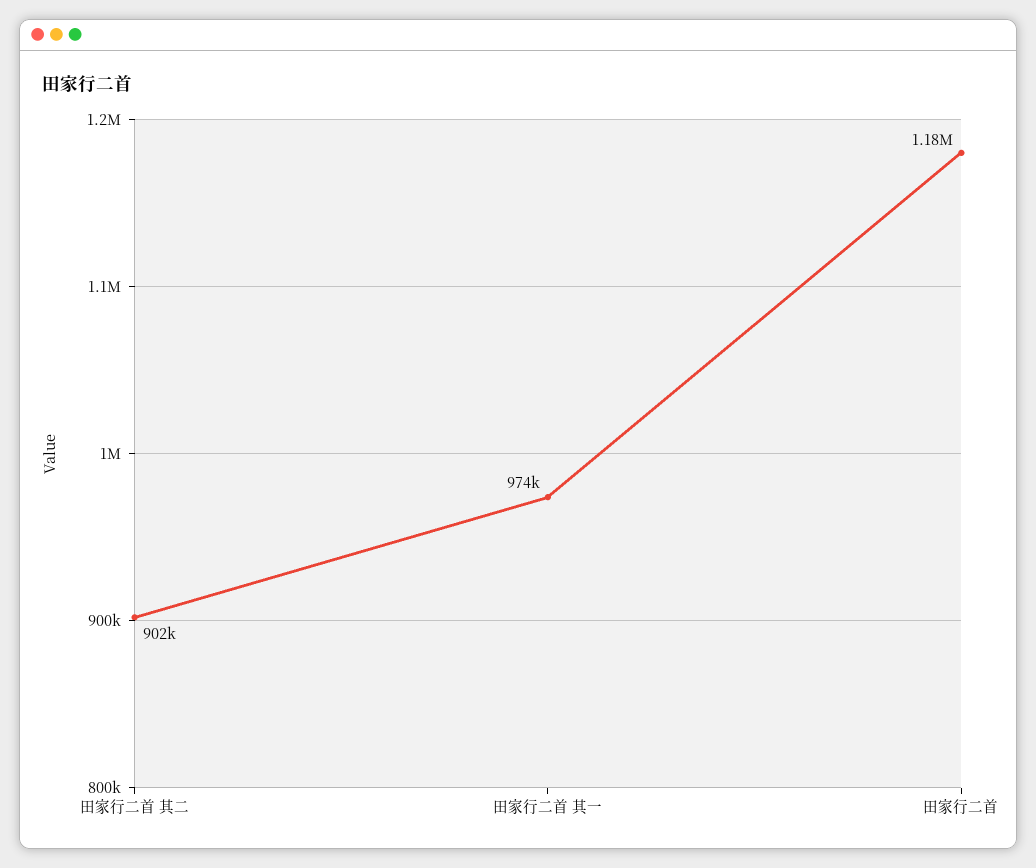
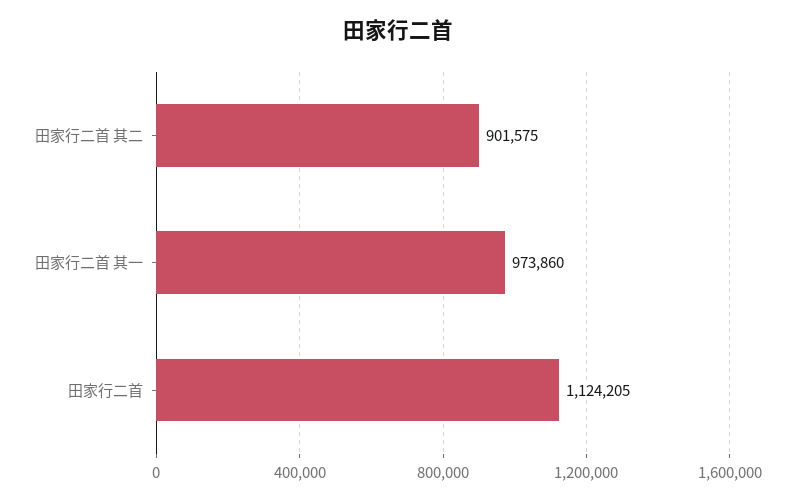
  {
    "田家行二首 其二": 901575,
    "田家行二首 其一": 973860,
-   "田家行二首": 1180000
+   "田家行二首": 1124205
  }

